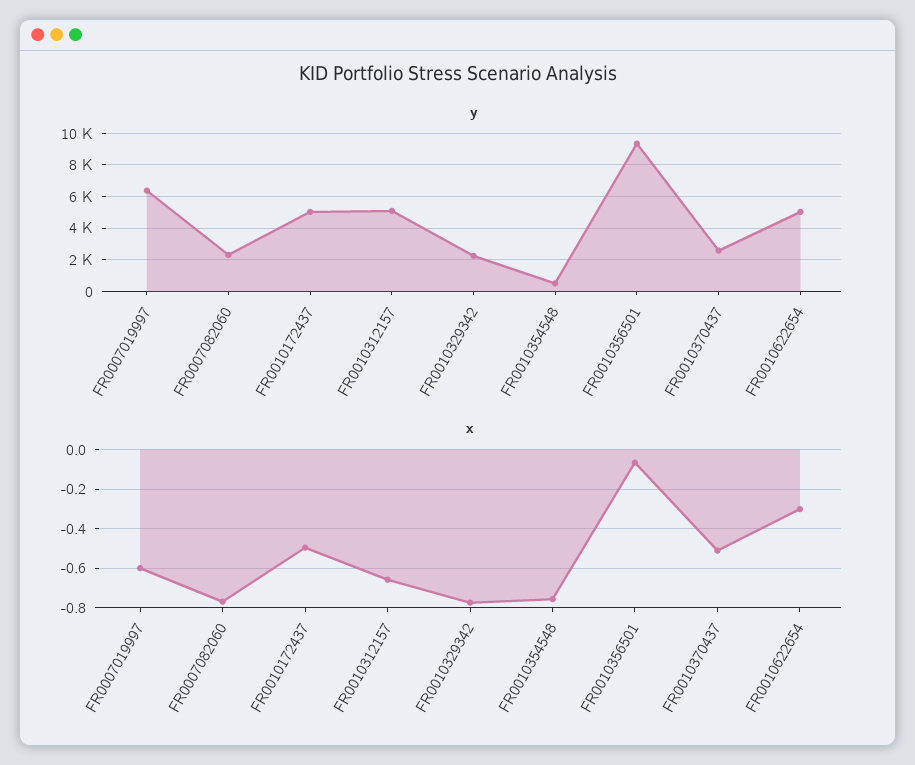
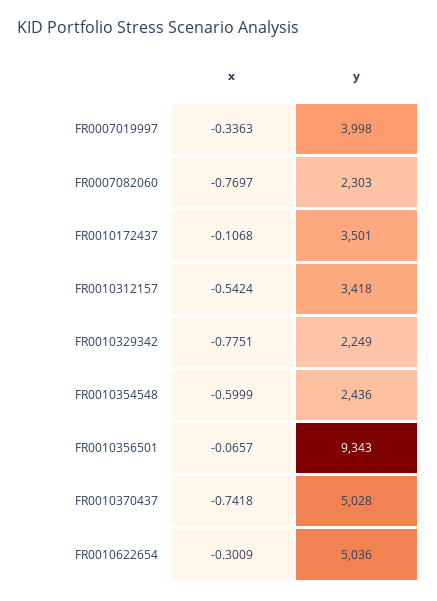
  {
    "y": {
-     "FR0007019997": 6500,
+     "FR0007019997": 3998,
      "FR0007082060": 2303,
-     "FR0010172437": 5000,
+     "FR0010172437": 3501,
-     "FR0010312157": 5000,
+     "FR0010312157": 3418,
      "FR0010329342": 2249,
-     "FR0010354548": 500,
+     "FR0010354548": 2436,
      "FR0010356501": 9343,
-     "FR0010370437": 2500,
+     "FR0010370437": 5028,
      "FR0010622654": 5036
    },
    "x": {
-     "FR0007019997": -0.6,
+     "FR0007019997": -0.3363,
      "FR0007082060": -0.7697,
-     "FR0010172437": -0.5,
+     "FR0010172437": -0.1068,
-     "FR0010312157": -0.65,
+     "FR0010312157": -0.5424,
      "FR0010329342": -0.7751,
-     "FR0010354548": -0.75,
+     "FR0010354548": -0.5999,
      "FR0010356501": -0.0657,
-     "FR0010370437": -0.5,
+     "FR0010370437": -0.7418,
      "FR0010622654": -0.3009
    }
  }

